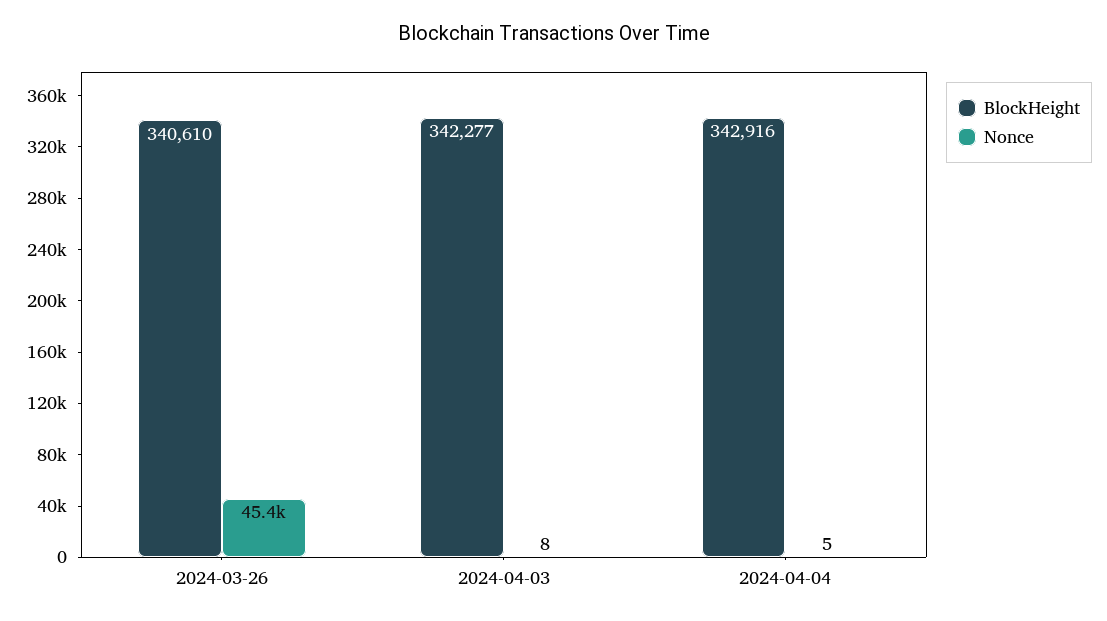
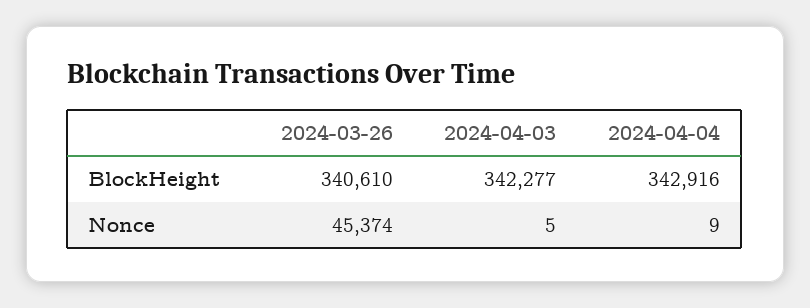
  {
    "BlockHeight": {
      "2024-03-26": 340610,
      "2024-04-03": 342277,
      "2024-04-04": 342916
    },
    "Nonce": {
      "2024-03-26": 45374,
-     "2024-04-03": 8,
+     "2024-04-03": 5,
-     "2024-04-04": 5
+     "2024-04-04": 9
    }
  }

